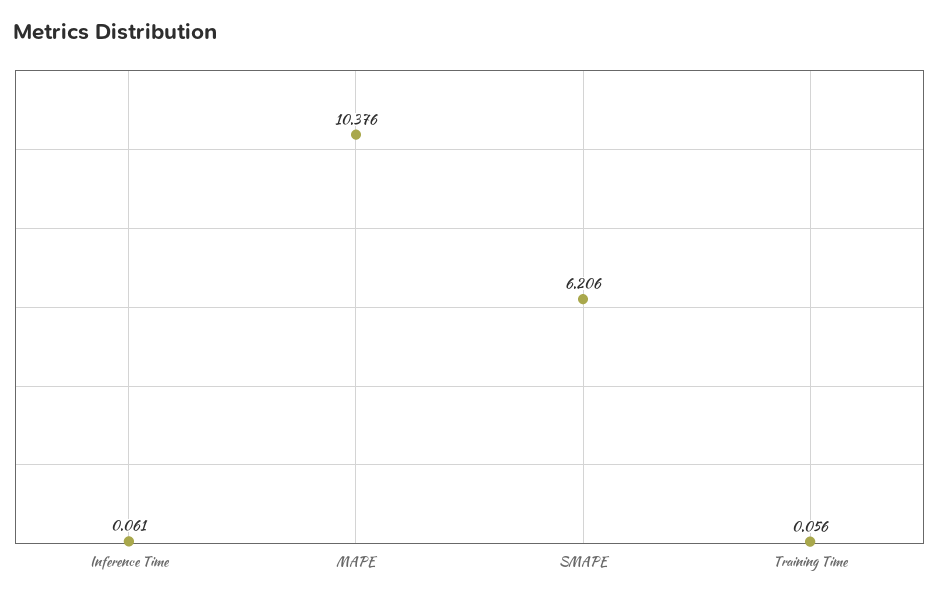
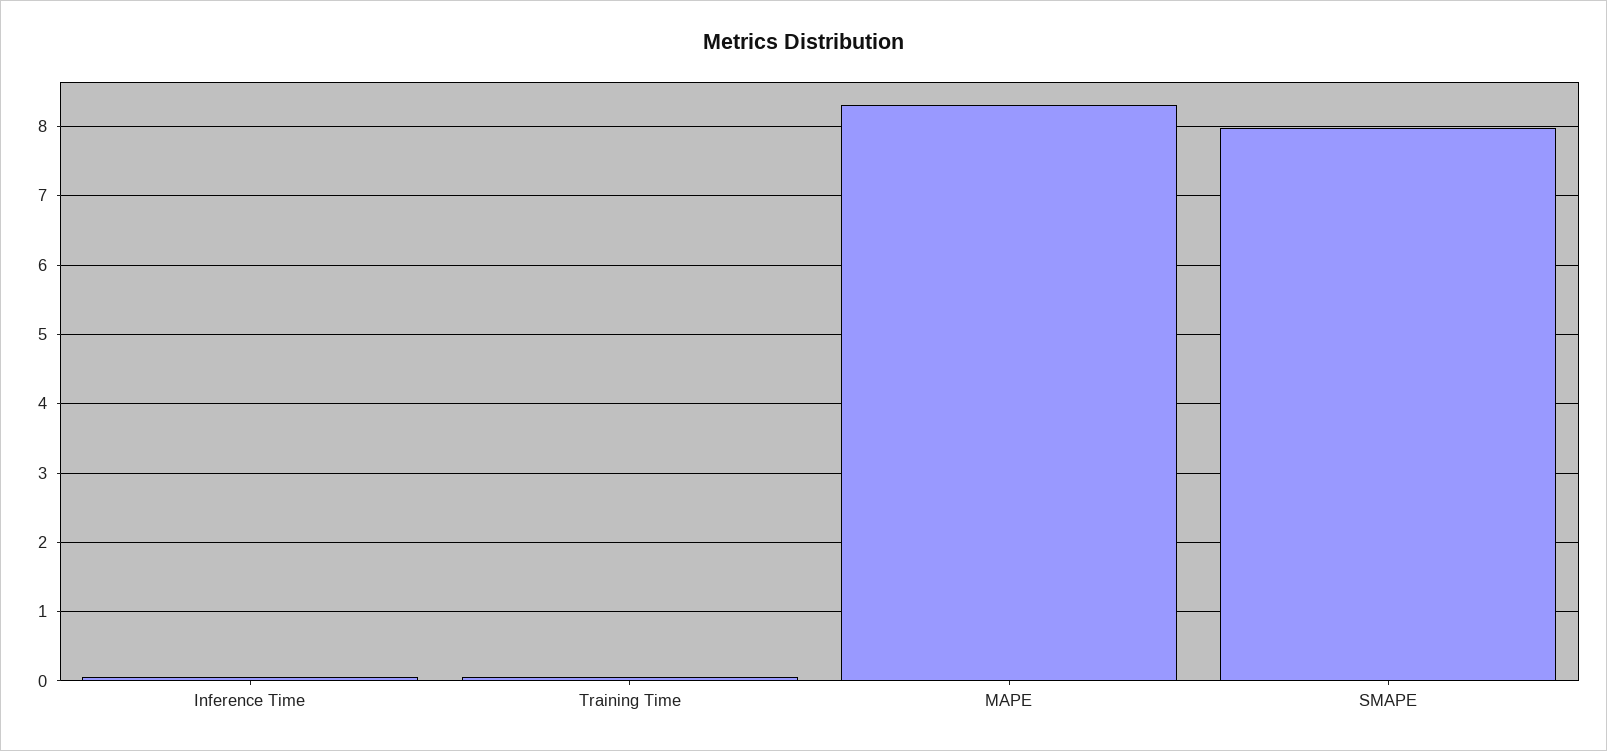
  {
    "Inference Time": 0.061,
-   "MAPE": 10.376,
+   "MAPE": 8.3,
-   "SMAPE": 6.206,
+   "SMAPE": 8,
    "Training Time": 0.056
  }

